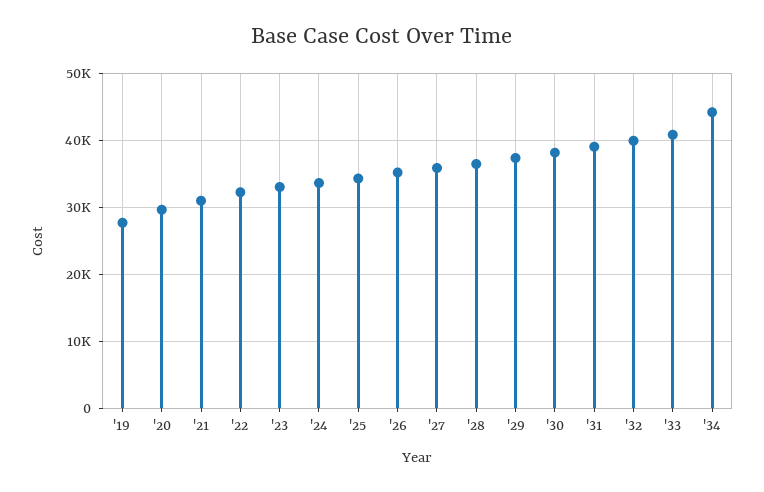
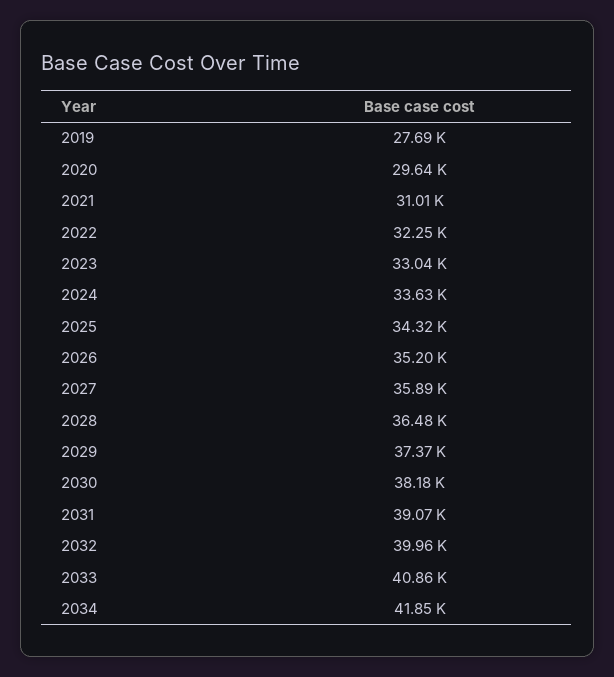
  {
    "'19": 27690,
    "'20": 29640,
    "'21": 31010,
    "'22": 32250,
    "'23": 33040,
    "'24": 33630,
    "'25": 34320,
    "'26": 35200,
    "'27": 35890,
    "'28": 36480,
    "'29": 37370,
    "'30": 38180,
    "'31": 39070,
    "'32": 39960,
    "'33": 40860,
-   "'34": 44000
+   "'34": 41850
  }

